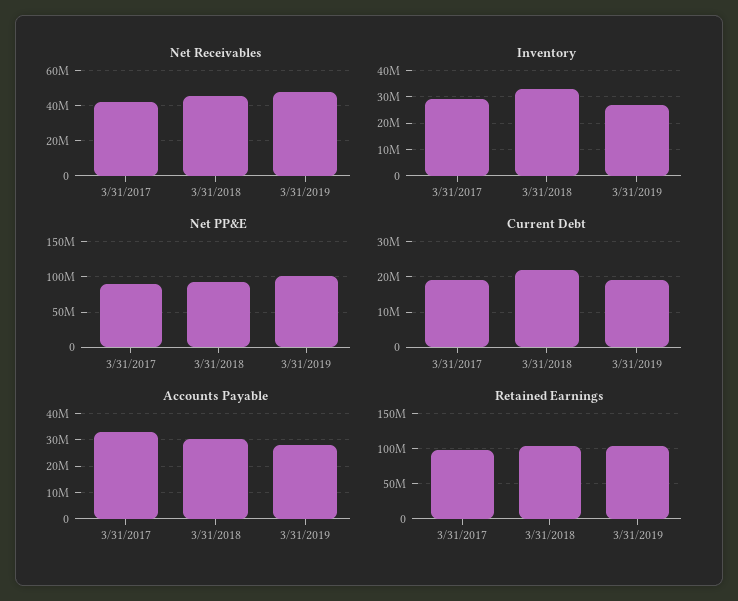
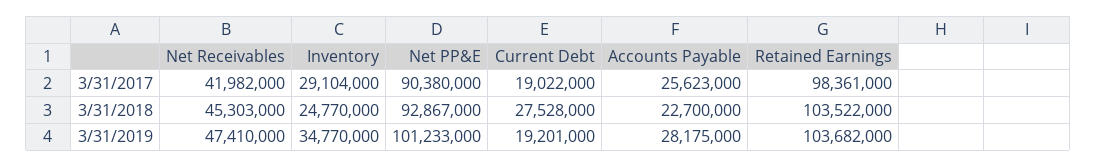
  {
    "Net Receivables": {
      "3/31/2017": 41982000,
      "3/31/2018": 45303000,
      "3/31/2019": 47410000
    },
    "Inventory": {
      "3/31/2017": 29104000,
-     "3/31/2018": 32500000,
+     "3/31/2018": 24770000,
-     "3/31/2019": 27500000
+     "3/31/2019": 34770000
    },
    "Net PP&E": {
      "3/31/2017": 90380000,
      "3/31/2018": 92867000,
      "3/31/2019": 101233000
    },
    "Current Debt": {
      "3/31/2017": 19022000,
-     "3/31/2018": 22000000,
+     "3/31/2018": 27528000,
      "3/31/2019": 19201000
    },
    "Accounts Payable": {
-     "3/31/2017": 32500000,
+     "3/31/2017": 25623000,
-     "3/31/2018": 30000000,
+     "3/31/2018": 22700000,
      "3/31/2019": 28175000
    },
    "Retained Earnings": {
      "3/31/2017": 98361000,
      "3/31/2018": 103522000,
      "3/31/2019": 103682000
    }
  }

